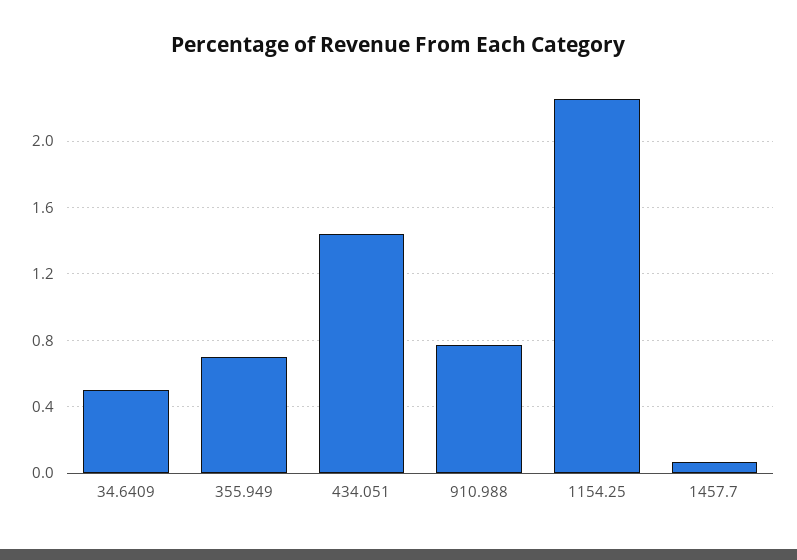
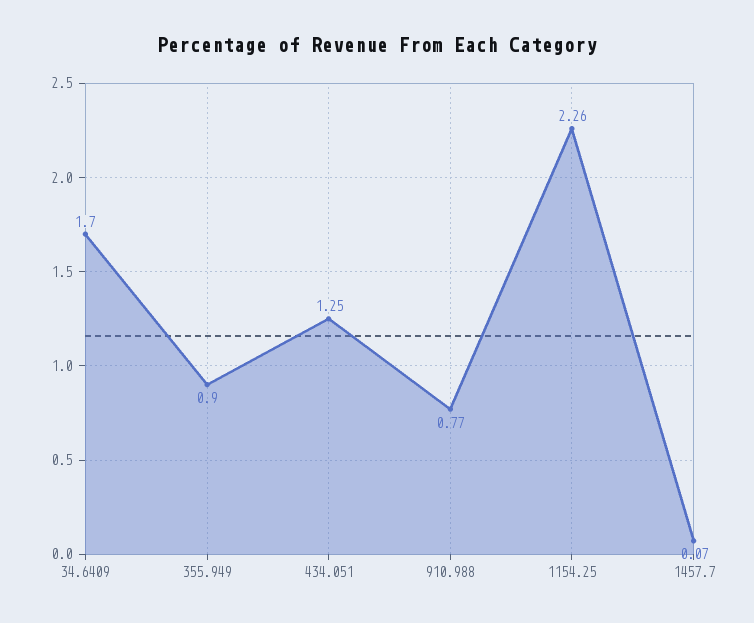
  {
-   "34.6409": 0.5,
+   "34.6409": 1.7,
-   "355.949": 0.7,
+   "355.949": 0.9,
-   "434.051": 1.45,
+   "434.051": 1.25,
    "910.988": 0.77,
    "1154.25": 2.26,
    "1457.7": 0.07
  }

